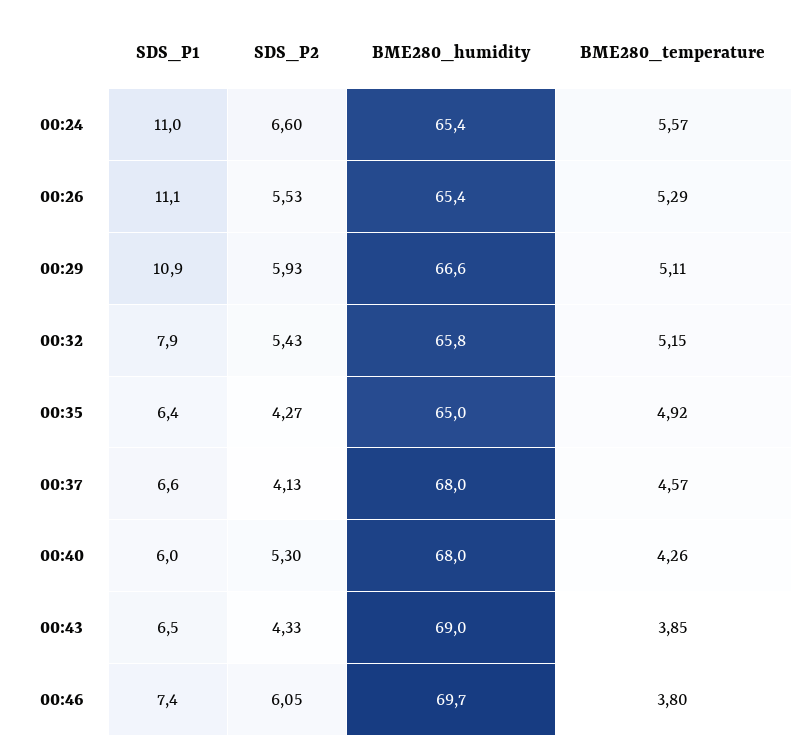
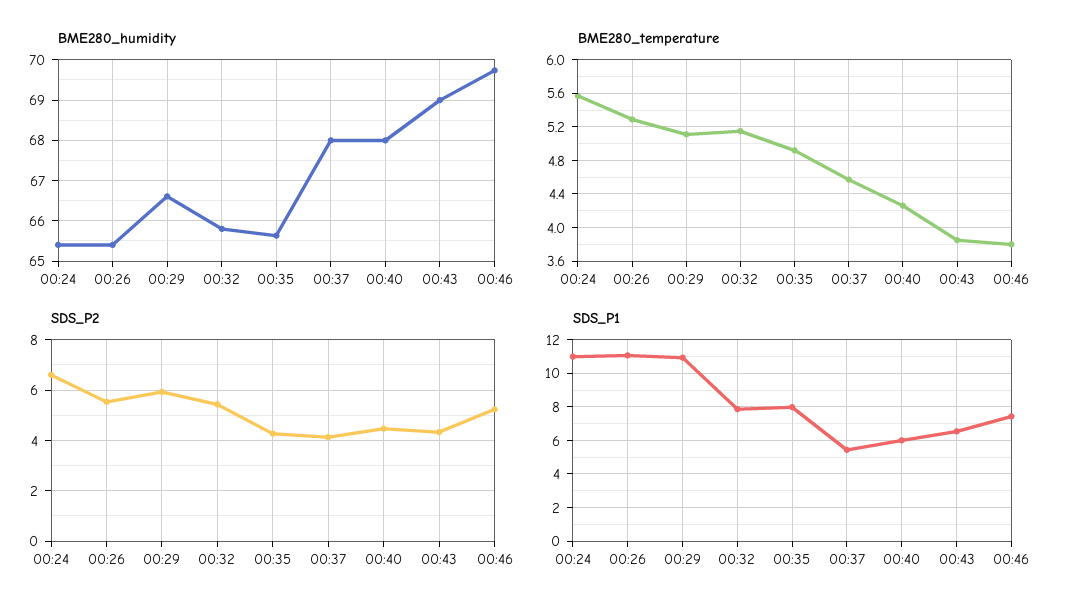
  {
    "SDS_P1": {
      "00:24": 11,
      "00:26": 11.1,
      "00:29": 10.9,
      "00:32": 7.9,
-     "00:35": 6.4,
+     "00:35": 8,
-     "00:37": 6.6,
+     "00:37": 5.5,
      "00:40": 6,
      "00:43": 6.5,
      "00:46": 7.4
    },
    "SDS_P2": {
      "00:24": 6.6,
      "00:26": 5.53,
      "00:29": 5.93,
      "00:32": 5.43,
      "00:35": 4.27,
      "00:37": 4.13,
-     "00:40": 5.3,
+     "00:40": 4.5,
      "00:43": 4.33,
-     "00:46": 6.05
+     "00:46": 5.25
    },
    "BME280_humidity": {
      "00:24": 65.4,
      "00:26": 65.4,
      "00:29": 66.6,
      "00:32": 65.8,
-     "00:35": 65,
+     "00:35": 65.6,
      "00:37": 68,
      "00:40": 68,
      "00:43": 69,
      "00:46": 69.7
    },
    "BME280_temperature": {
      "00:24": 5.57,
      "00:26": 5.29,
      "00:29": 5.11,
      "00:32": 5.15,
      "00:35": 4.92,
      "00:37": 4.57,
      "00:40": 4.26,
      "00:43": 3.85,
      "00:46": 3.8
    }
  }

